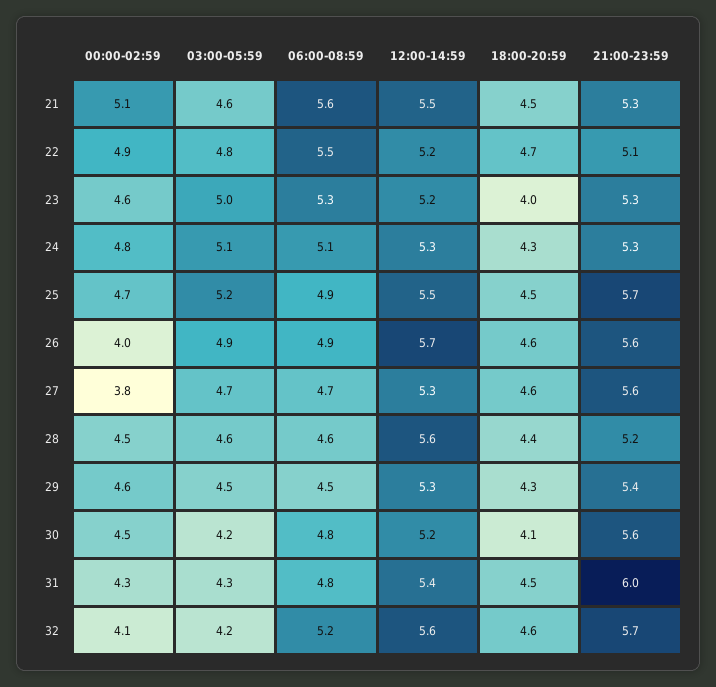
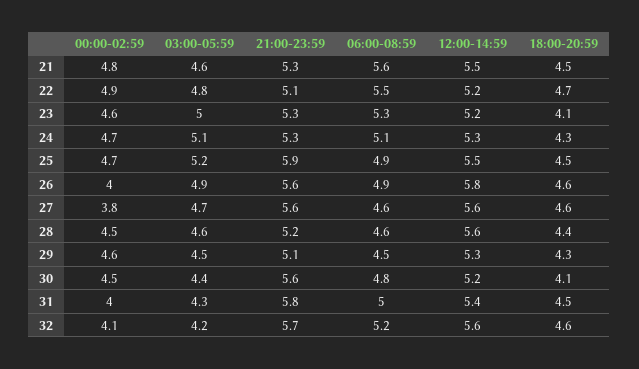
  {
    "00:00-02:59": {
-     "21": 5.1,
+     "21": 4.8,
      "22": 4.9,
      "23": 4.6,
-     "24": 4.8,
+     "24": 4.7,
      "25": 4.7,
      "26": 4,
      "27": 3.8,
      "28": 4.5,
      "29": 4.6,
      "30": 4.5,
-     "31": 4.3,
+     "31": 4,
      "32": 4.1
    },
    "03:00-05:59": {
      "21": 4.6,
      "22": 4.8,
      "23": 5,
      "24": 5.1,
      "25": 5.2,
      "26": 4.9,
      "27": 4.7,
      "28": 4.6,
      "29": 4.5,
-     "30": 4.2,
+     "30": 4.4,
      "31": 4.3,
      "32": 4.2
    },
    "06:00-08:59": {
      "21": 5.6,
      "22": 5.5,
      "23": 5.3,
      "24": 5.1,
      "25": 4.9,
      "26": 4.9,
-     "27": 4.7,
+     "27": 4.6,
      "28": 4.6,
      "29": 4.5,
      "30": 4.8,
-     "31": 4.8,
+     "31": 5,
      "32": 5.2
    },
    "12:00-14:59": {
      "21": 5.5,
      "22": 5.2,
      "23": 5.2,
      "24": 5.3,
      "25": 5.5,
-     "26": 5.7,
+     "26": 5.8,
-     "27": 5.3,
+     "27": 5.6,
      "28": 5.6,
      "29": 5.3,
      "30": 5.2,
      "31": 5.4,
      "32": 5.6
    },
    "18:00-20:59": {
      "21": 4.5,
      "22": 4.7,
-     "23": 4,
+     "23": 4.1,
      "24": 4.3,
      "25": 4.5,
      "26": 4.6,
      "27": 4.6,
      "28": 4.4,
      "29": 4.3,
      "30": 4.1,
      "31": 4.5,
      "32": 4.6
    },
    "21:00-23:59": {
      "21": 5.3,
      "22": 5.1,
      "23": 5.3,
      "24": 5.3,
-     "25": 5.7,
+     "25": 5.9,
      "26": 5.6,
      "27": 5.6,
      "28": 5.2,
-     "29": 5.4,
+     "29": 5.1,
      "30": 5.6,
-     "31": 6,
+     "31": 5.8,
      "32": 5.7
    }
  }

